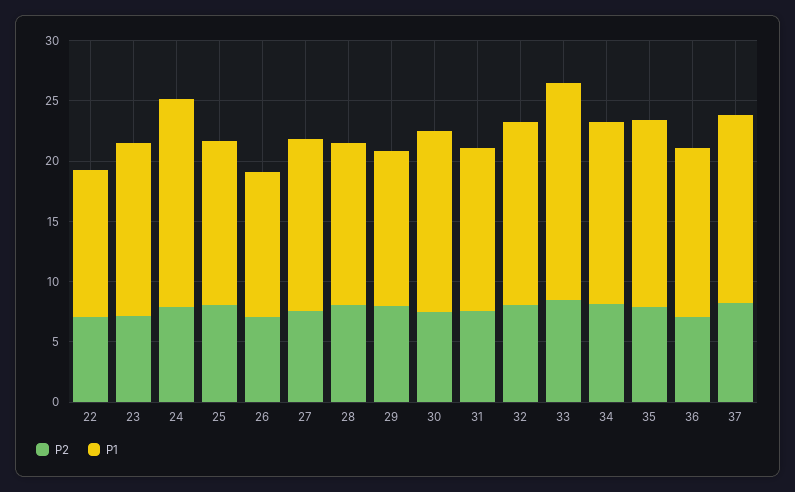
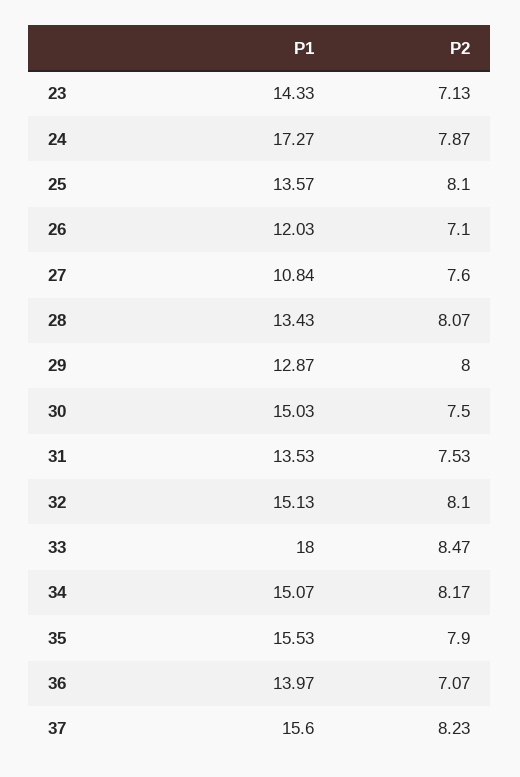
  {
    "P2": {
-     "22": 7,
      "23": 7.13,
      "24": 7.87,
      "25": 8.1,
      "26": 7.1,
      "27": 7.6,
      "28": 8.07,
      "29": 8,
      "30": 7.5,
      "31": 7.53,
      "32": 8.1,
      "33": 8.47,
      "34": 8.17,
      "35": 7.9,
      "36": 7.07,
      "37": 8.23
    },
    "P1": {
-     "22": 12,
      "23": 14.33,
      "24": 17.27,
      "25": 13.57,
      "26": 12.03,
-     "27": 14,
+     "27": 10.84,
      "28": 13.43,
      "29": 12.87,
      "30": 15.03,
      "31": 13.53,
      "32": 15.13,
      "33": 18,
      "34": 15.07,
      "35": 15.53,
      "36": 13.97,
      "37": 15.6
    }
  }

